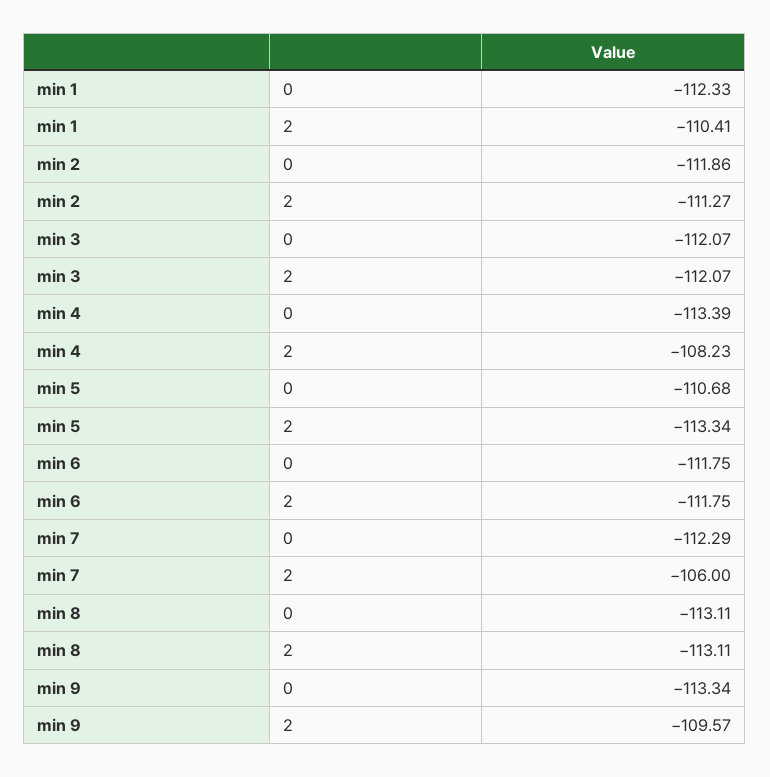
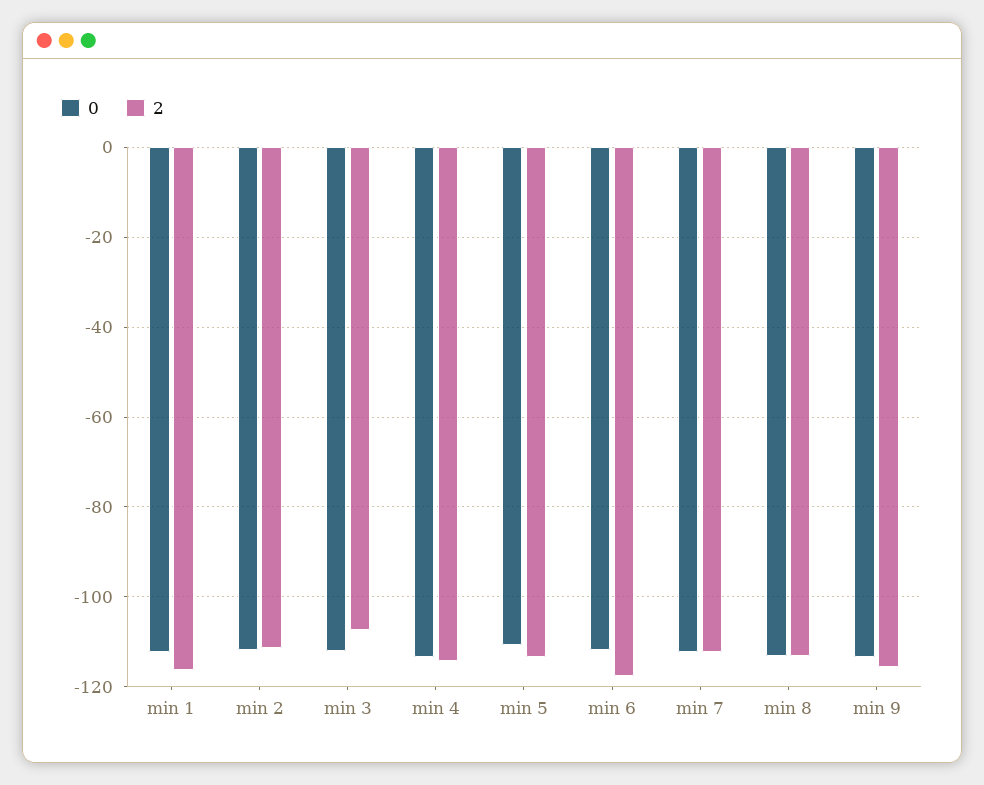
  {
    "0": {
      "min 1": -112.33,
      "min 2": -111.86,
      "min 3": -112.07,
      "min 4": -113.39,
      "min 5": -110.68,
      "min 6": -111.75,
      "min 7": -112.29,
      "min 8": -113.11,
      "min 9": -113.34
    },
    "2": {
-     "min 1": -110.41,
+     "min 1": -116,
      "min 2": -111.27,
-     "min 3": -112.07,
+     "min 3": -108,
-     "min 4": -108.23,
+     "min 4": -114,
      "min 5": -113.34,
-     "min 6": -111.75,
+     "min 6": -118,
-     "min 7": -106,
+     "min 7": -112,
      "min 8": -113.11,
-     "min 9": -109.57
+     "min 9": -116
    }
  }

